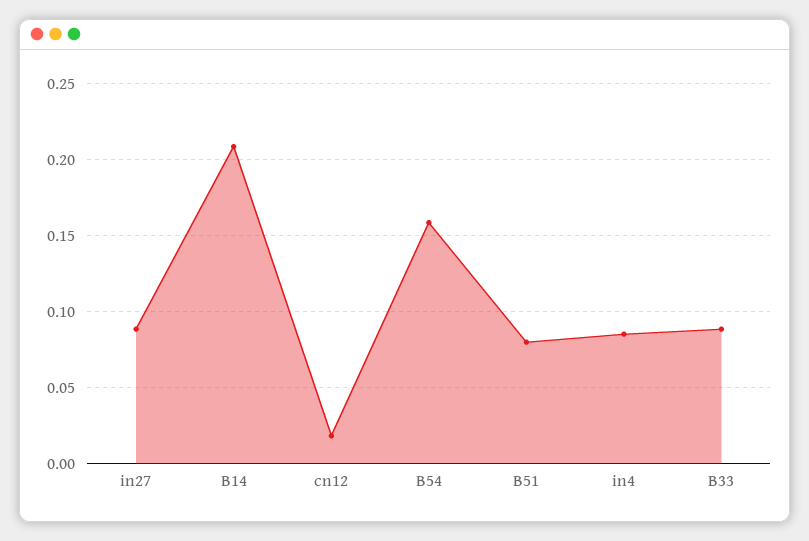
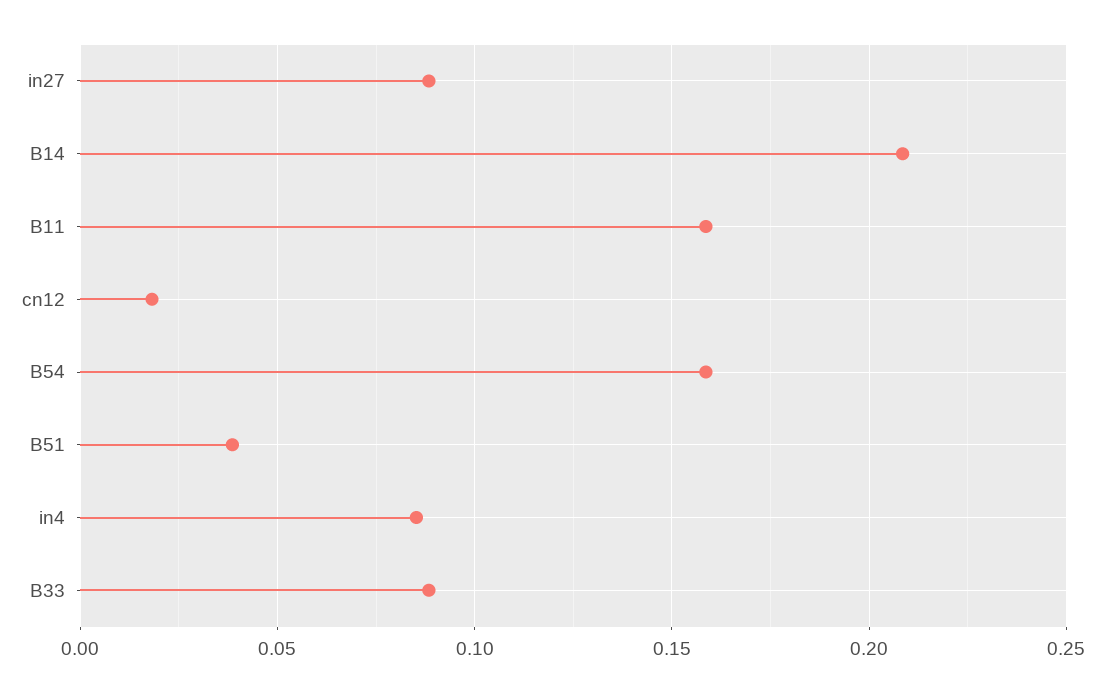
  {
    "in27": 0.09,
    "B14": 0.21,
    "cn12": 0.02,
    "B54": 0.16,
-   "B51": 0.08,
+   "B51": 0.04,
    "in4": 0.085,
-   "B33": 0.09
+   "B33": 0.09,
+   "B11": 0.16
  }

